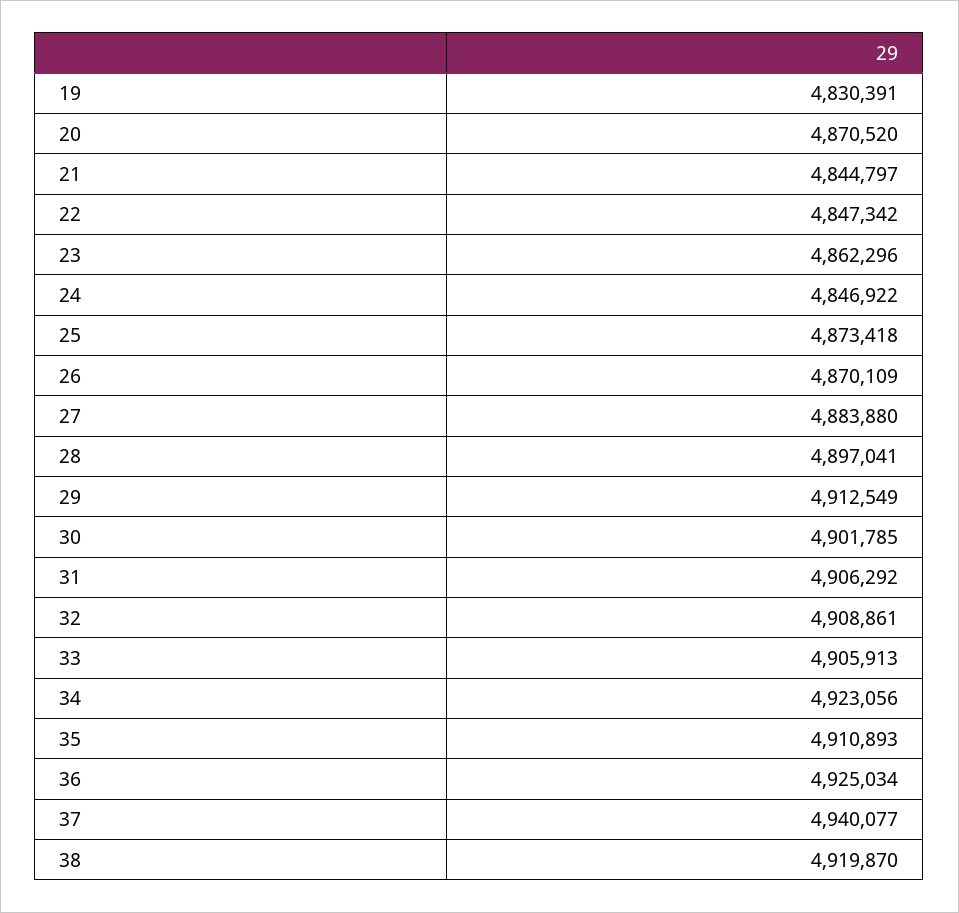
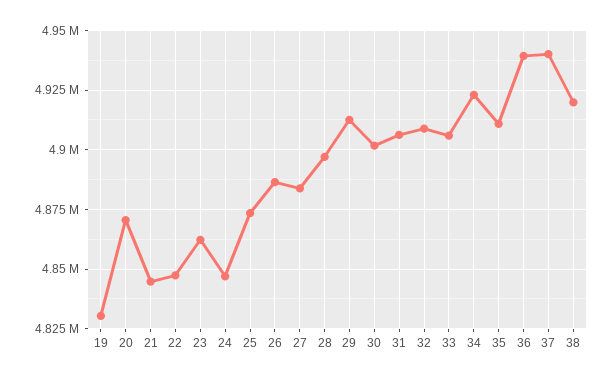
  {
    "19": 4830391,
    "20": 4870520,
    "21": 4844797,
    "22": 4847342,
    "23": 4862296,
    "24": 4846922,
    "25": 4873418,
-   "26": 4870109,
+   "26": 4885000,
    "27": 4883880,
    "28": 4897041,
    "29": 4912549,
    "30": 4901785,
    "31": 4906292,
    "32": 4908861,
    "33": 4905913,
    "34": 4923056,
    "35": 4910893,
-   "36": 4925034,
+   "36": 4940000,
    "37": 4940077,
    "38": 4919870
  }

